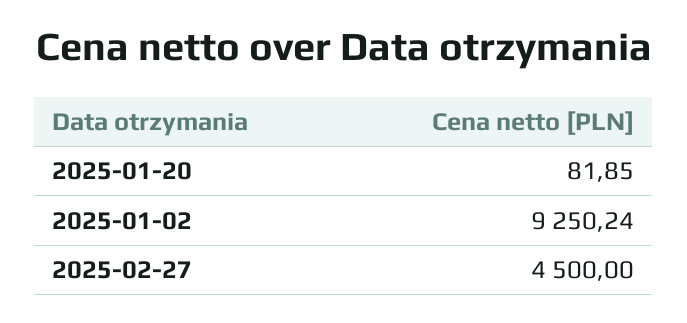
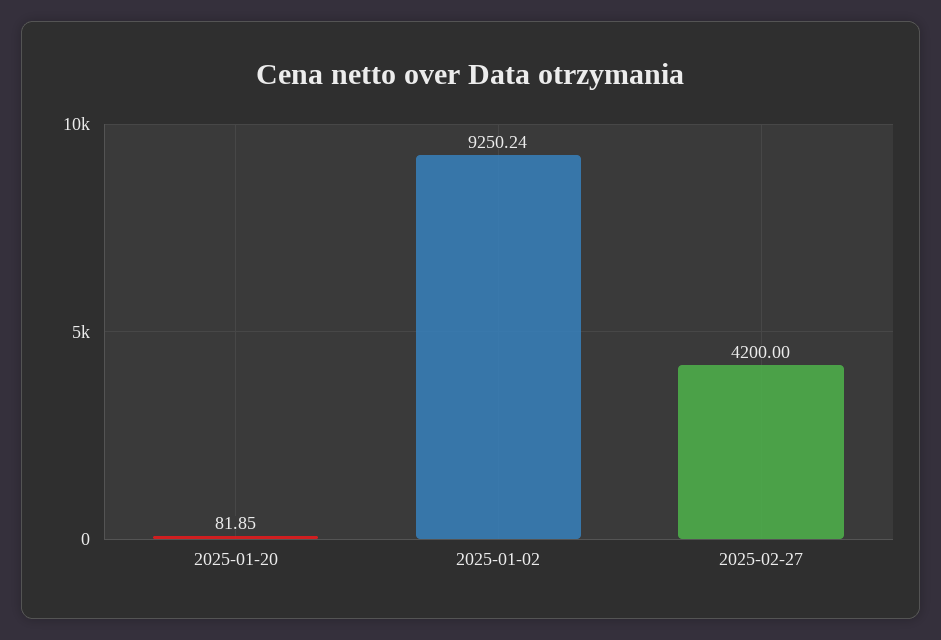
  {
    "2025-01-20": 81.85,
    "2025-01-02": 9250.24,
-   "2025-02-27": 4500
+   "2025-02-27": 4200
  }

